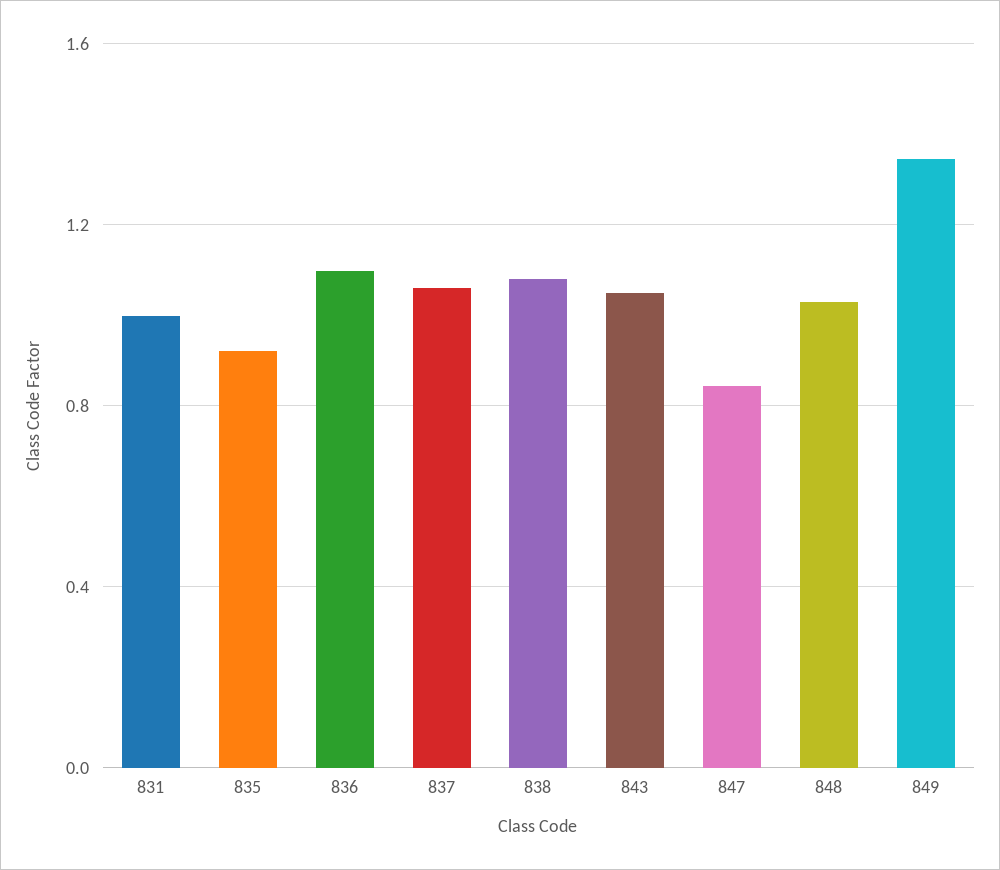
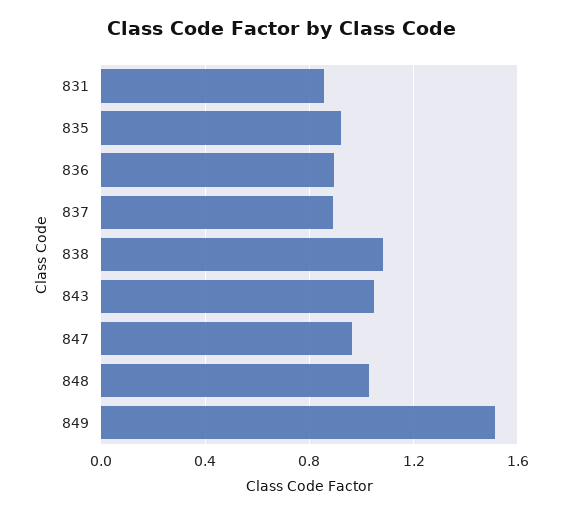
  {
-   "831": 1,
+   "831": 0.85,
    "835": 0.9,
-   "836": 1.1,
+   "836": 0.9,
-   "837": 1.05,
+   "837": 0.9,
    "838": 1.1,
    "843": 1.05,
-   "847": 0.85,
+   "847": 0.95,
    "848": 1.05,
-   "849": 1.35
+   "849": 1.5
  }

